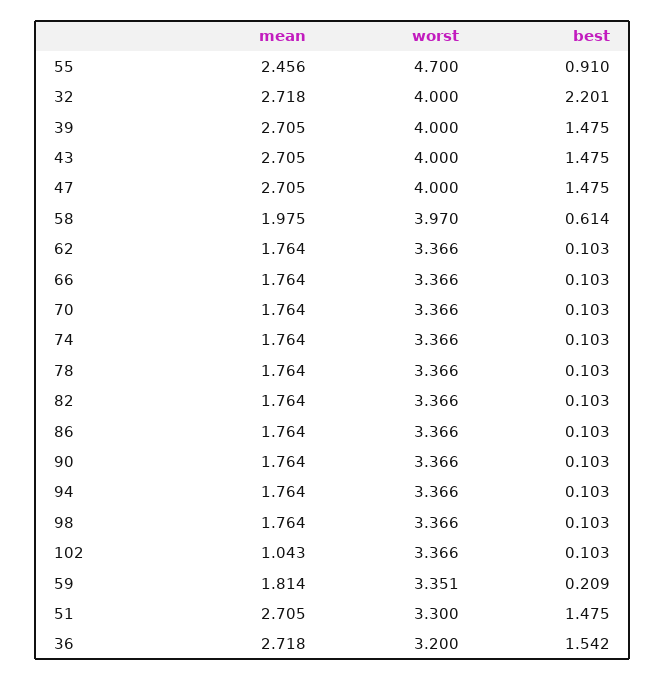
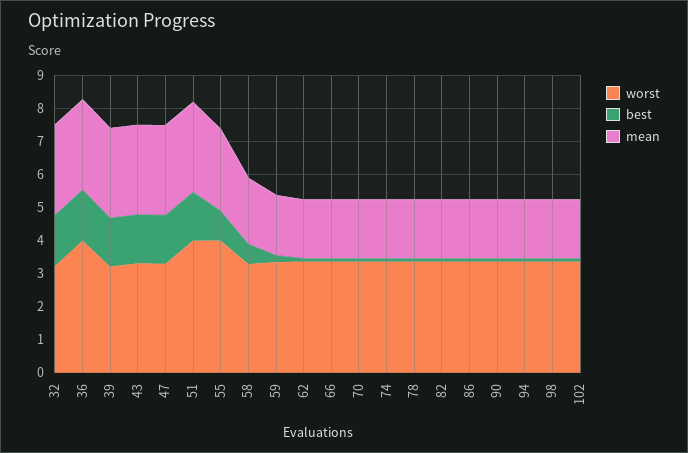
  {
    "mean": {
      "55": 2.456,
      "32": 2.718,
      "39": 2.705,
      "43": 2.705,
      "47": 2.705,
      "58": 1.975,
      "62": 1.764,
      "66": 1.764,
      "70": 1.764,
      "74": 1.764,
      "78": 1.764,
      "82": 1.764,
      "86": 1.764,
      "90": 1.764,
      "94": 1.764,
      "98": 1.764,
-     "102": 1.043,
+     "102": 1.75,
      "59": 1.814,
      "51": 2.705,
      "36": 2.718
    },
    "worst": {
-     "55": 4.7,
+     "55": 4,
-     "32": 4,
+     "32": 3.25,
-     "39": 4,
+     "39": 3.25,
-     "43": 4,
+     "43": 3.25,
-     "47": 4,
+     "47": 3.25,
-     "58": 3.97,
+     "58": 3.25,
      "62": 3.366,
      "66": 3.366,
      "70": 3.366,
      "74": 3.366,
      "78": 3.366,
      "82": 3.366,
      "86": 3.366,
      "90": 3.366,
      "94": 3.366,
      "98": 3.366,
      "102": 3.366,
      "59": 3.351,
-     "51": 3.3,
+     "51": 4,
-     "36": 3.2
+     "36": 4
    },
    "best": {
      "55": 0.91,
-     "32": 2.201,
+     "32": 1.5,
      "39": 1.475,
      "43": 1.475,
      "47": 1.475,
      "58": 0.614,
      "62": 0.103,
      "66": 0.103,
      "70": 0.103,
      "74": 0.103,
      "78": 0.103,
      "82": 0.103,
      "86": 0.103,
      "90": 0.103,
      "94": 0.103,
      "98": 0.103,
      "102": 0.103,
      "59": 0.209,
      "51": 1.475,
      "36": 1.542
    }
  }

